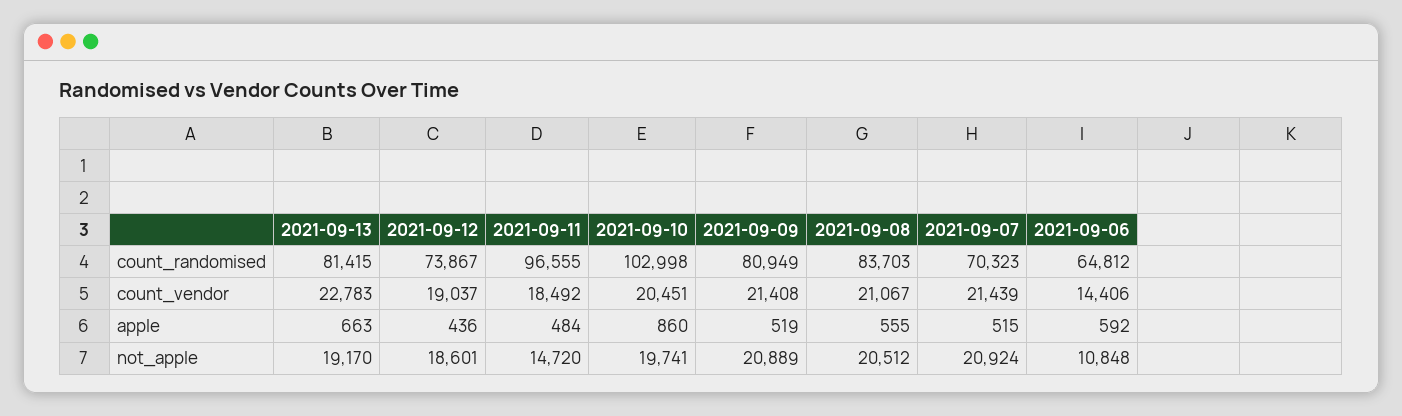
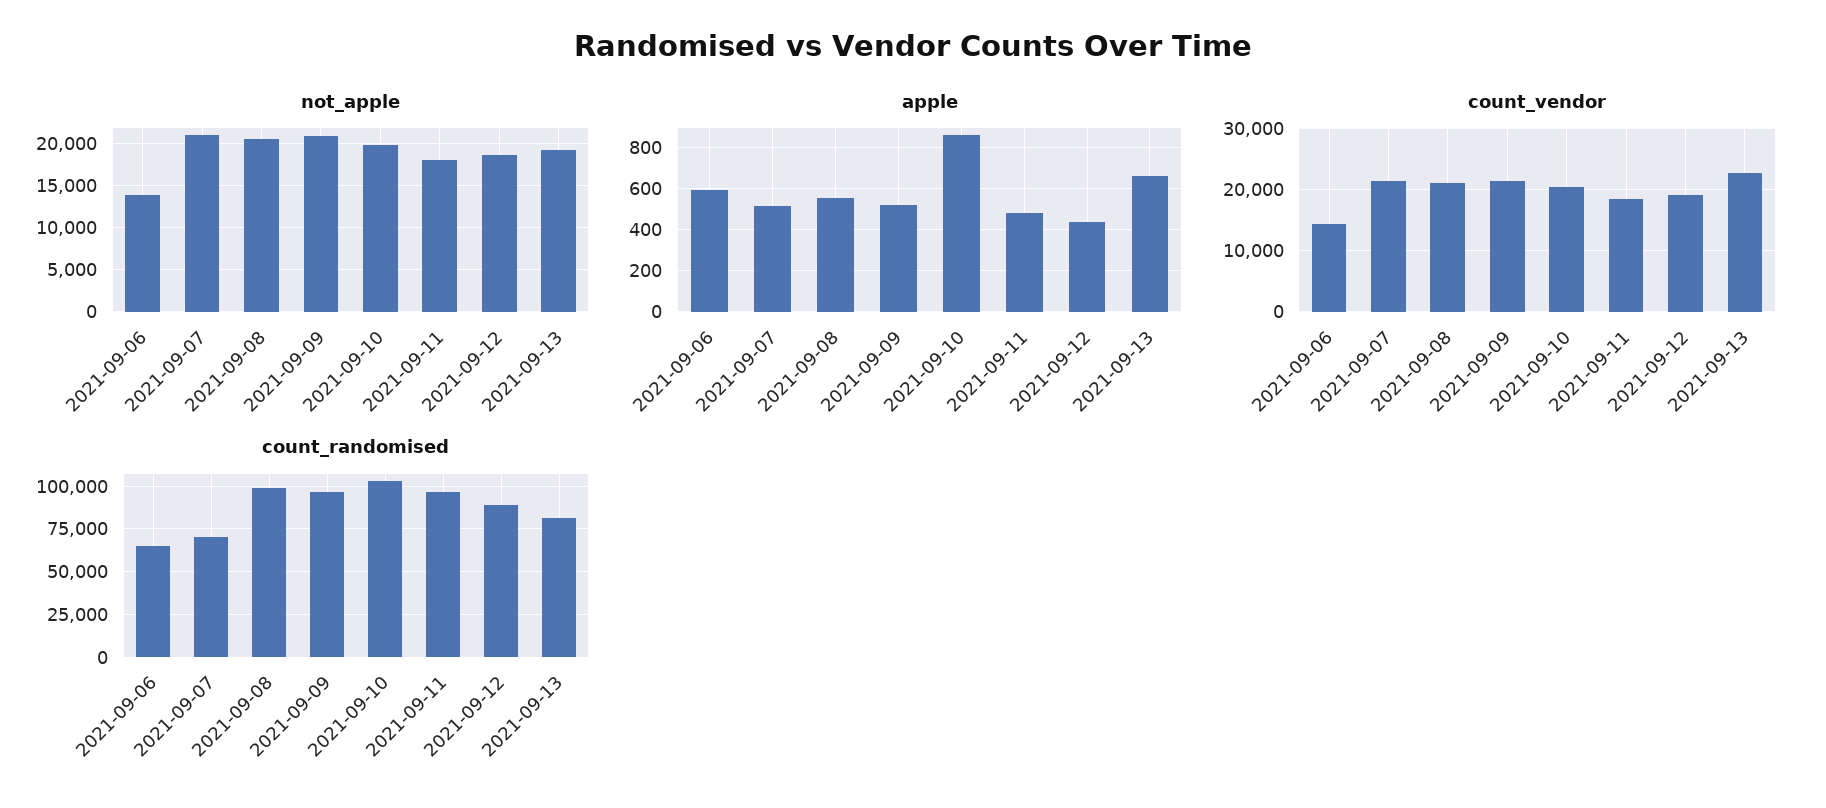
  {
    "count_randomised": {
      "2021-09-13": 81415,
-     "2021-09-12": 73867,
+     "2021-09-12": 90000,
      "2021-09-11": 96555,
      "2021-09-10": 102998,
-     "2021-09-09": 80949,
+     "2021-09-09": 95000,
-     "2021-09-08": 83703,
+     "2021-09-08": 100000,
      "2021-09-07": 70323,
      "2021-09-06": 64812
    },
    "count_vendor": {
      "2021-09-13": 22783,
      "2021-09-12": 19037,
      "2021-09-11": 18492,
      "2021-09-10": 20451,
      "2021-09-09": 21408,
      "2021-09-08": 21067,
      "2021-09-07": 21439,
      "2021-09-06": 14406
    },
    "apple": {
      "2021-09-13": 663,
      "2021-09-12": 436,
      "2021-09-11": 484,
      "2021-09-10": 860,
      "2021-09-09": 519,
      "2021-09-08": 555,
      "2021-09-07": 515,
      "2021-09-06": 592
    },
    "not_apple": {
      "2021-09-13": 19170,
      "2021-09-12": 18601,
-     "2021-09-11": 14720,
+     "2021-09-11": 18000,
      "2021-09-10": 19741,
      "2021-09-09": 20889,
      "2021-09-08": 20512,
      "2021-09-07": 20924,
-     "2021-09-06": 10848
+     "2021-09-06": 14000
    }
  }

